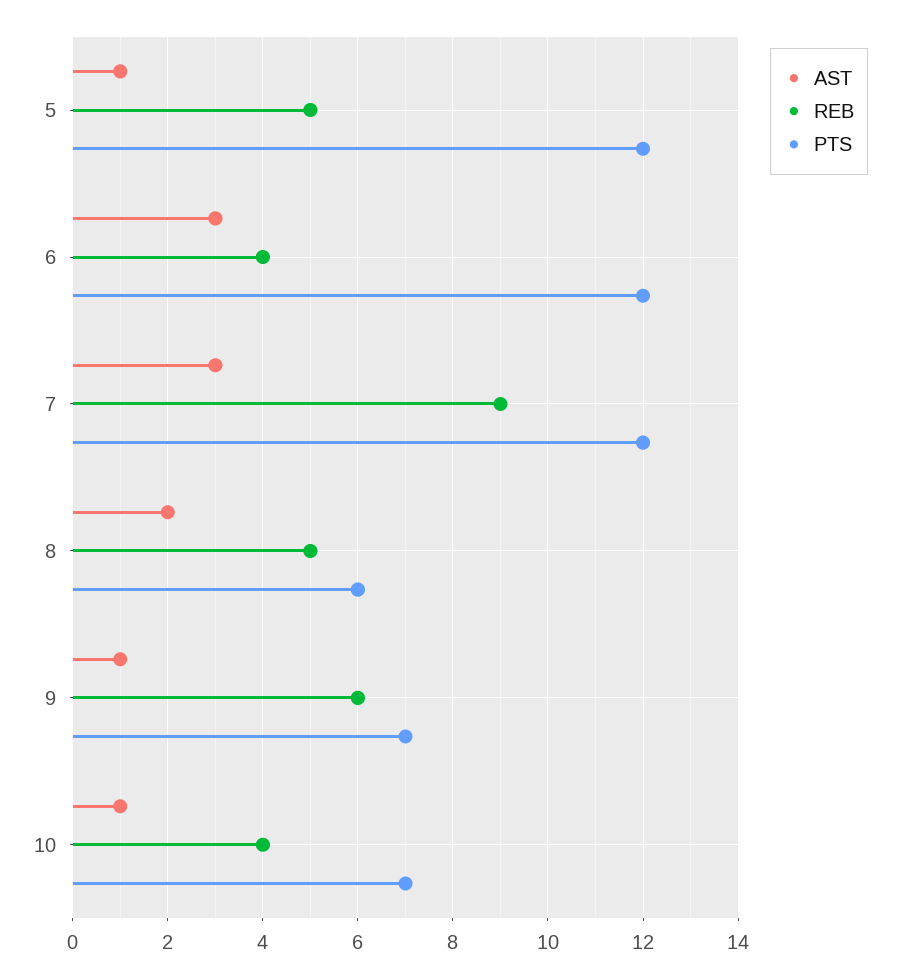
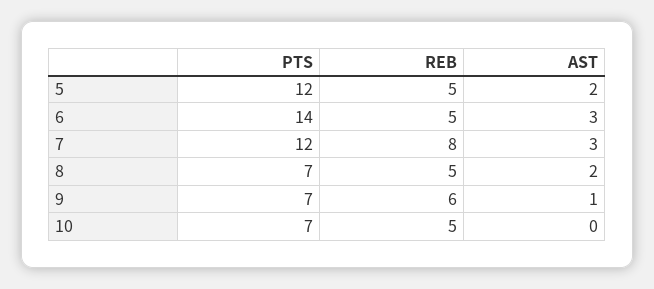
  {
    "AST": {
-     "5": 1,
+     "5": 2,
      "6": 3,
      "7": 3,
      "8": 2,
      "9": 1,
-     "10": 1
+     "10": 0
    },
    "REB": {
      "5": 5,
-     "6": 4,
+     "6": 5,
-     "7": 9,
+     "7": 8,
      "8": 5,
      "9": 6,
-     "10": 4
+     "10": 5
    },
    "PTS": {
      "5": 12,
-     "6": 12,
+     "6": 14,
      "7": 12,
-     "8": 6,
+     "8": 7,
      "9": 7,
      "10": 7
    }
  }

